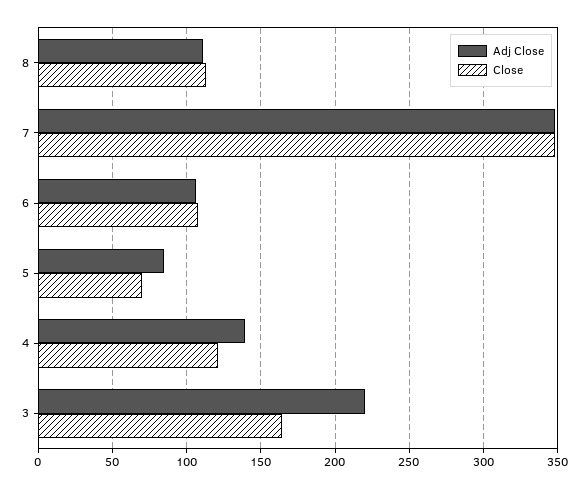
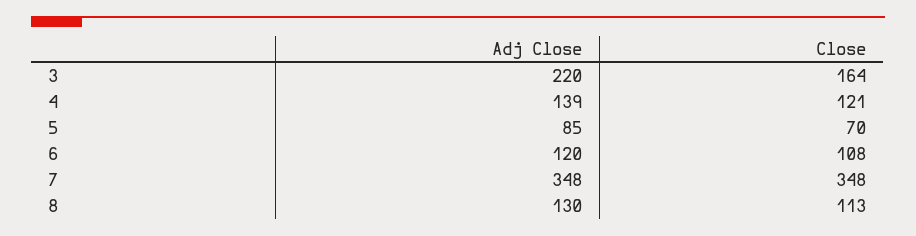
  {
    "Adj Close": {
-     "8": 110,
+     "8": 130,
      "7": 348,
-     "6": 105,
+     "6": 120,
      "5": 85,
      "4": 139,
      "3": 220
    },
    "Close": {
      "8": 113,
      "7": 348,
      "6": 108,
      "5": 70,
      "4": 121,
      "3": 164
    }
  }

